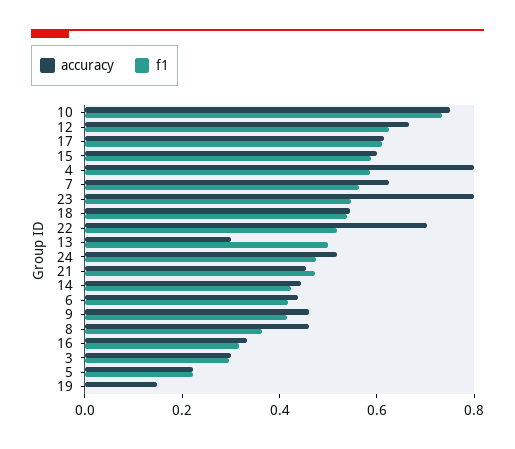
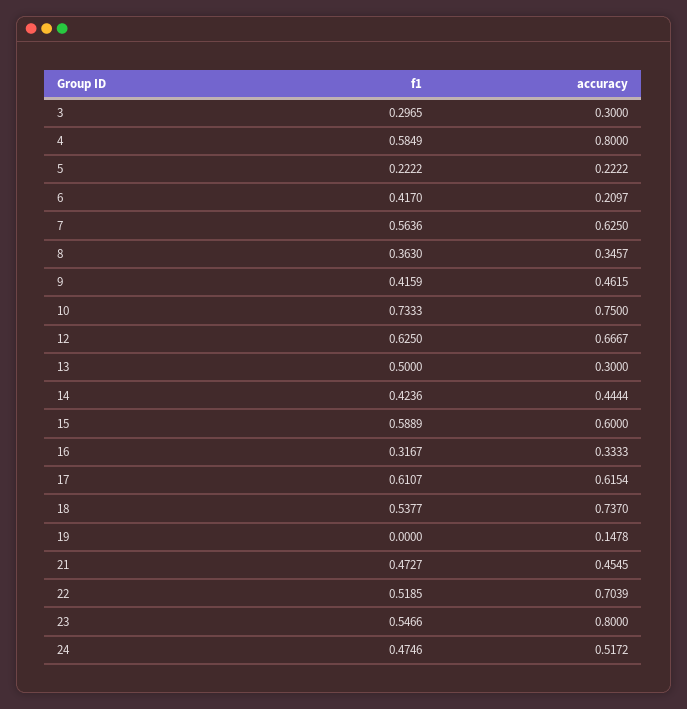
  {
    "accuracy": {
      "10": 0.75,
      "12": 0.6667,
      "17": 0.6154,
      "15": 0.6,
      "4": 0.8,
      "7": 0.625,
      "23": 0.8,
-     "18": 0.55,
+     "18": 0.737,
      "22": 0.7039,
      "13": 0.3,
      "24": 0.5172,
      "21": 0.4545,
      "14": 0.4444,
-     "6": 0.45,
+     "6": 0.2097,
      "9": 0.4615,
-     "8": 0.45,
+     "8": 0.3457,
      "16": 0.3333,
      "3": 0.3,
      "5": 0.2222,
      "19": 0.1478
    },
    "f1": {
      "10": 0.7333,
      "12": 0.625,
      "17": 0.6107,
      "15": 0.5889,
      "4": 0.5849,
      "7": 0.5636,
      "23": 0.5466,
      "18": 0.5377,
      "22": 0.5185,
      "13": 0.5,
      "24": 0.4746,
      "21": 0.4727,
      "14": 0.4236,
      "6": 0.417,
      "9": 0.4159,
      "8": 0.363,
      "16": 0.3167,
      "3": 0.2965,
      "5": 0.2222,
      "19": 0
    }
  }

